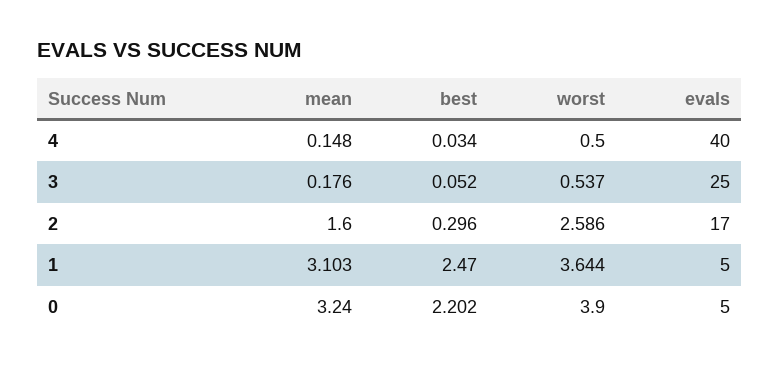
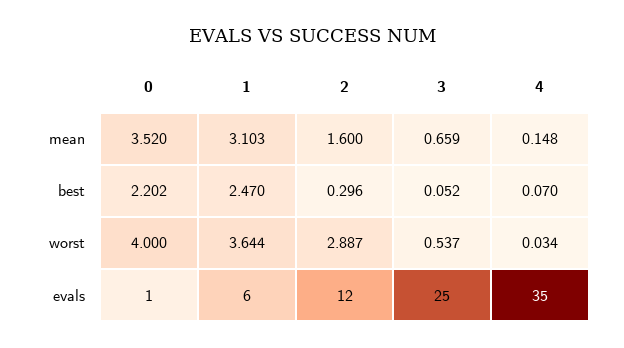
  {
    "mean": {
      "4": 0.148,
-     "3": 0.176,
+     "3": 0.659,
      "2": 1.6,
      "1": 3.103,
-     "0": 3.24
+     "0": 3.52
    },
    "best": {
-     "4": 0.034,
+     "4": 0.07,
      "3": 0.052,
      "2": 0.296,
      "1": 2.47,
      "0": 2.202
    },
    "worst": {
-     "4": 0.5,
+     "4": 0.034,
      "3": 0.537,
-     "2": 2.586,
+     "2": 2.887,
      "1": 3.644,
-     "0": 3.9
+     "0": 4
    },
    "evals": {
-     "4": 40,
+     "4": 35,
      "3": 25,
-     "2": 17,
+     "2": 12,
-     "1": 5,
+     "1": 6,
-     "0": 5
+     "0": 1
    }
  }

